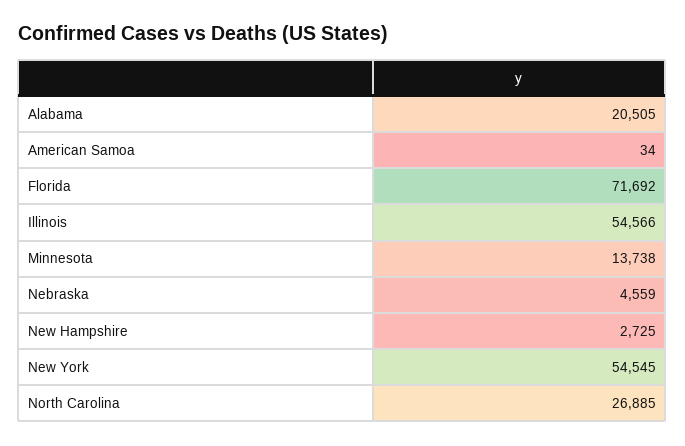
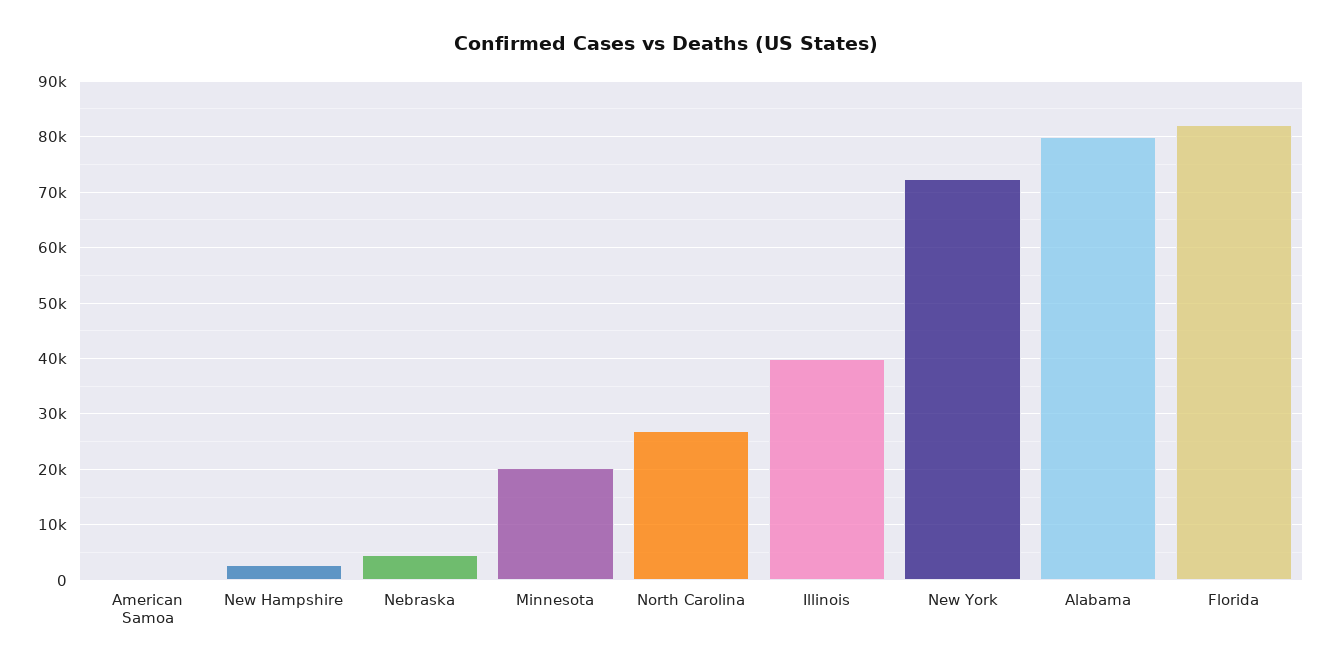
  {
-   "Alabama": 20505,
+   "Alabama": 80000,
    "American Samoa": 34,
-   "Florida": 71692,
+   "Florida": 82000,
-   "Illinois": 54566,
+   "Illinois": 40000,
-   "Minnesota": 13738,
+   "Minnesota": 20000,
    "Nebraska": 4559,
    "New Hampshire": 2725,
-   "New York": 54545,
+   "New York": 72000,
    "North Carolina": 26885
  }

